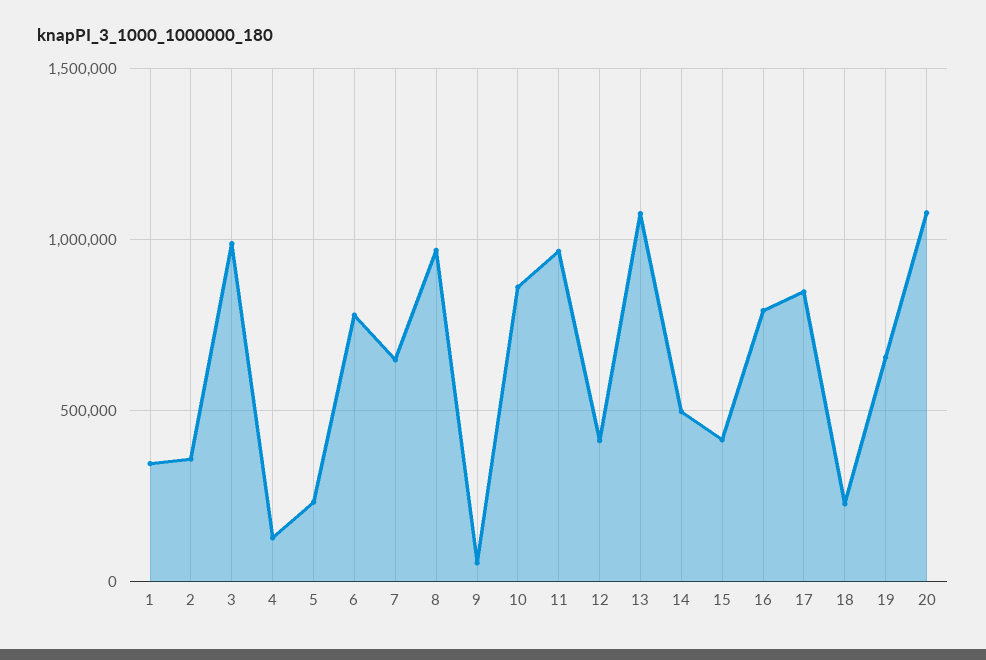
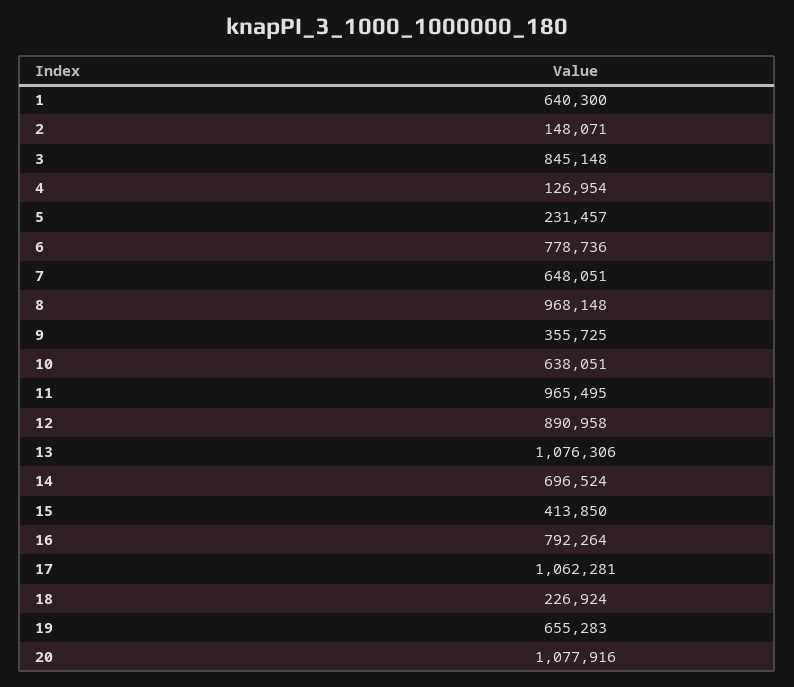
  {
-   "1": 350000,
+   "1": 640300,
-   "2": 350000,
+   "2": 148071,
-   "3": 1000000,
+   "3": 845148,
    "4": 126954,
    "5": 231457,
    "6": 778736,
    "7": 648051,
    "8": 968148,
-   "9": 50000,
+   "9": 355725,
-   "10": 850000,
+   "10": 638051,
    "11": 965495,
-   "12": 400000,
+   "12": 890958,
    "13": 1076306,
-   "14": 500000,
+   "14": 696524,
    "15": 413850,
    "16": 792264,
-   "17": 850000,
+   "17": 1062281,
    "18": 226924,
    "19": 655283,
    "20": 1077916
  }

